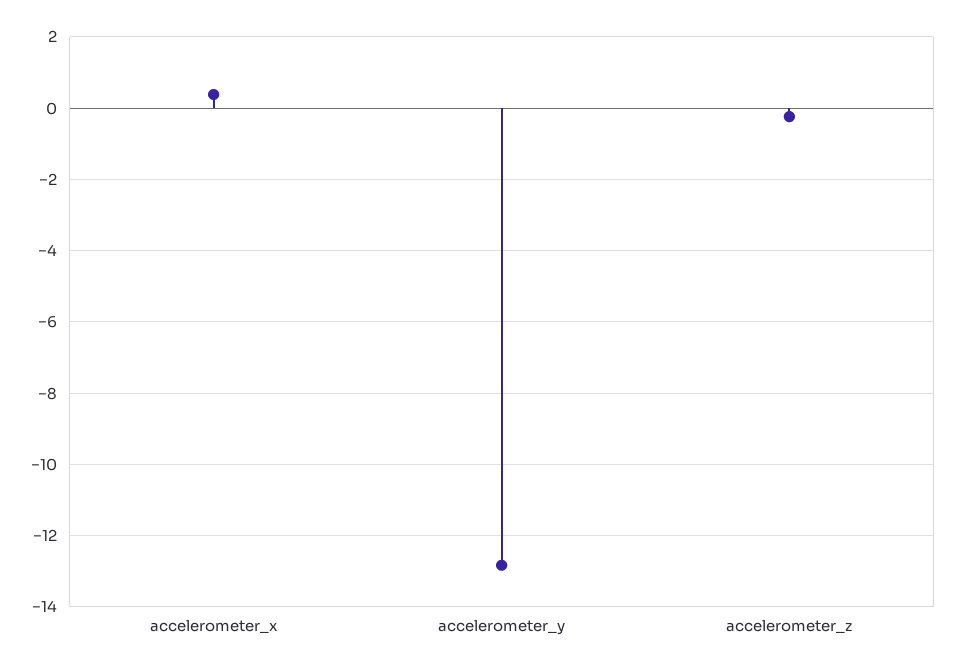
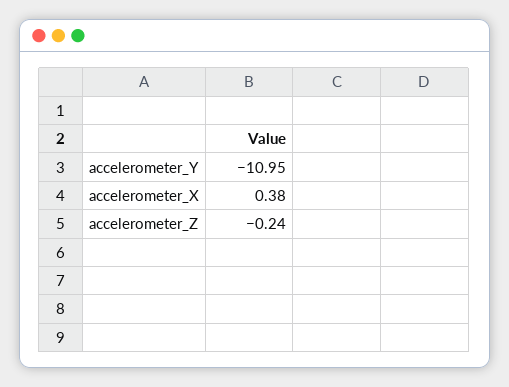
  {
    "accelerometer_x": 0.38,
-   "accelerometer_y": -12.8,
+   "accelerometer_y": -10.95,
    "accelerometer_z": -0.24
  }

